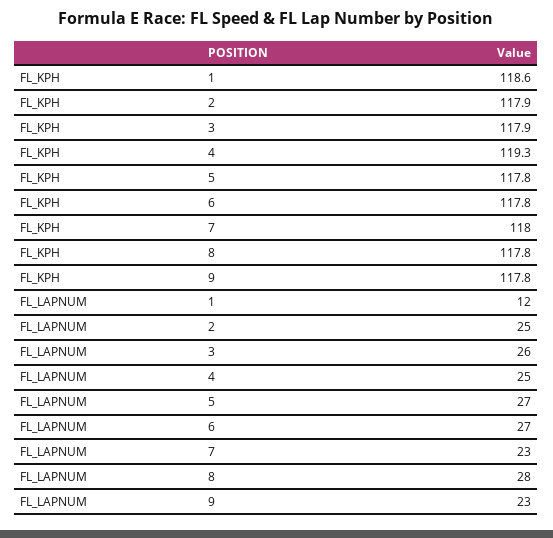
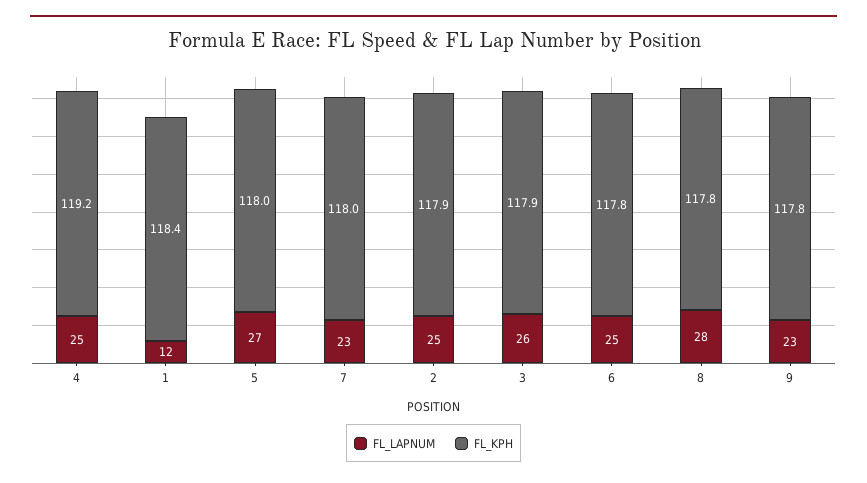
  {
    "FL_KPH": {
-     "1": 118.6,
+     "1": 118.4,
      "2": 117.9,
      "3": 117.9,
-     "4": 119.3,
+     "4": 119.2,
-     "5": 117.8,
+     "5": 118,
      "6": 117.8,
      "7": 118,
      "8": 117.8,
      "9": 117.8
    },
    "FL_LAPNUM": {
      "1": 12,
      "2": 25,
      "3": 26,
      "4": 25,
      "5": 27,
-     "6": 27,
+     "6": 25,
      "7": 23,
      "8": 28,
      "9": 23
    }
  }

